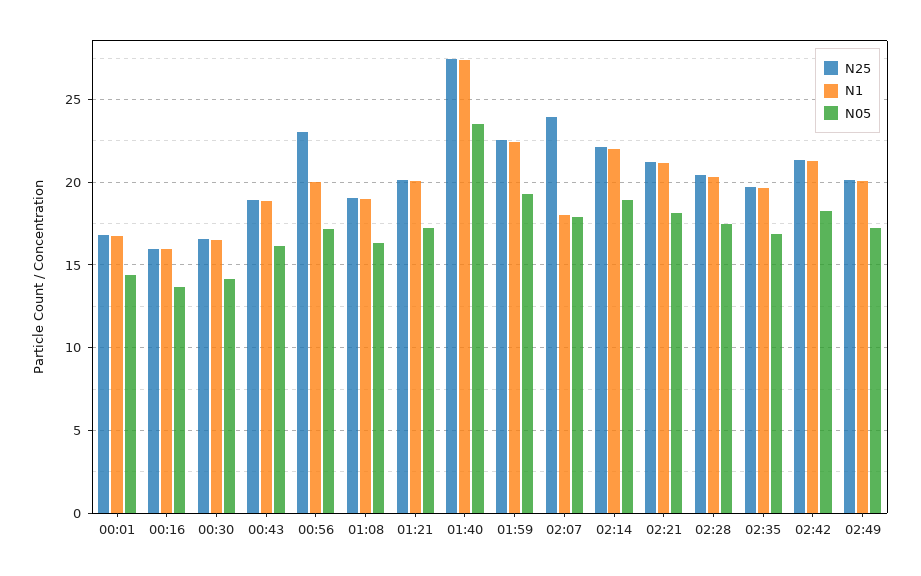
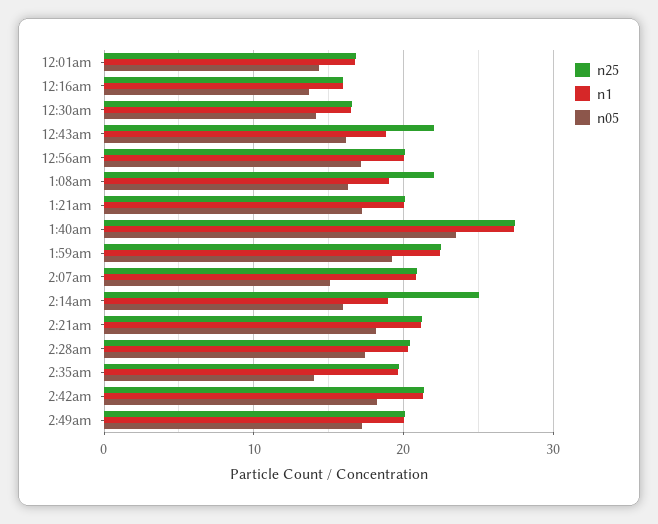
  {
    "N25": {
      "00:01": 17,
      "00:16": 16,
      "00:30": 16.5,
-     "00:43": 19,
+     "00:43": 22,
-     "00:56": 23,
+     "00:56": 20,
-     "01:08": 19,
+     "01:08": 22,
      "01:21": 20,
      "01:40": 27.5,
      "01:59": 22.5,
-     "02:07": 24,
+     "02:07": 21,
-     "02:14": 22,
+     "02:14": 25,
      "02:21": 21,
      "02:28": 20.5,
      "02:35": 19.5,
      "02:42": 21.5,
      "02:49": 20
    },
    "N1": {
      "00:01": 17,
      "00:16": 16,
      "00:30": 16.5,
      "00:43": 19,
      "00:56": 20,
      "01:08": 19,
      "01:21": 20,
      "01:40": 27.5,
      "01:59": 22.5,
-     "02:07": 18,
+     "02:07": 21,
-     "02:14": 22,
+     "02:14": 19,
      "02:21": 21,
      "02:28": 20.5,
      "02:35": 19.5,
      "02:42": 21.5,
      "02:49": 20
    },
    "N05": {
      "00:01": 14.5,
      "00:16": 13.5,
      "00:30": 14,
      "00:43": 16,
      "00:56": 17,
      "01:08": 16.5,
      "01:21": 17,
      "01:40": 23.5,
      "01:59": 19.5,
-     "02:07": 18,
+     "02:07": 15,
-     "02:14": 19,
+     "02:14": 16,
      "02:21": 18,
      "02:28": 17.5,
-     "02:35": 17,
+     "02:35": 14,
      "02:42": 18.5,
      "02:49": 17
    }
  }

